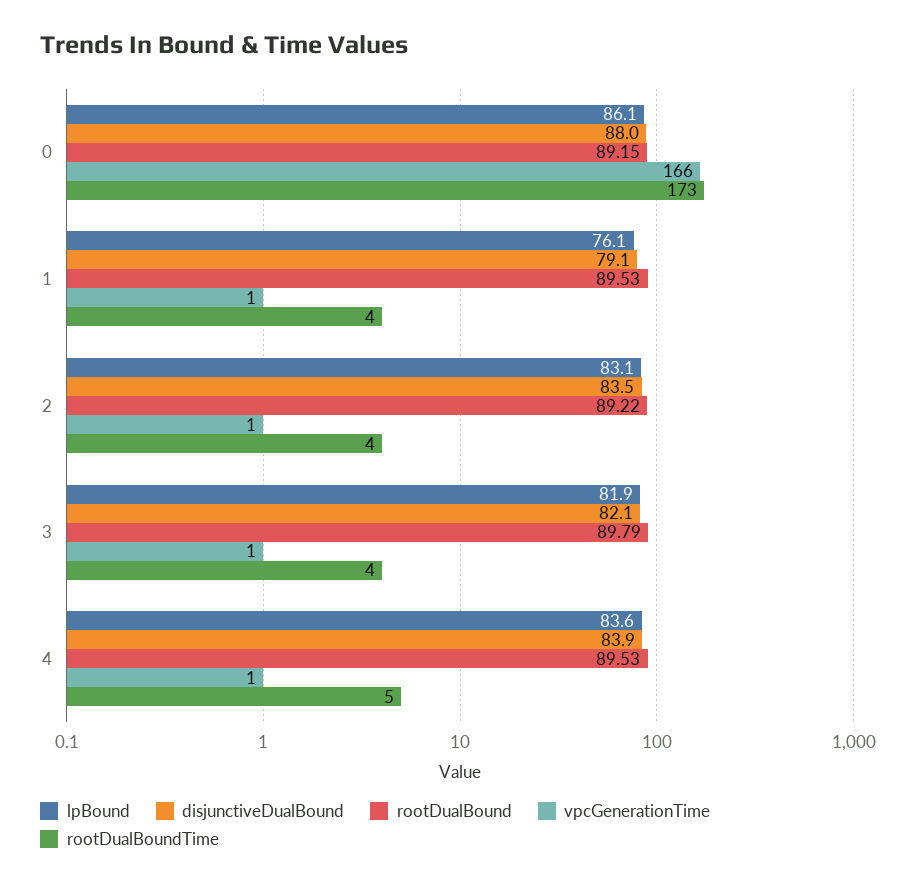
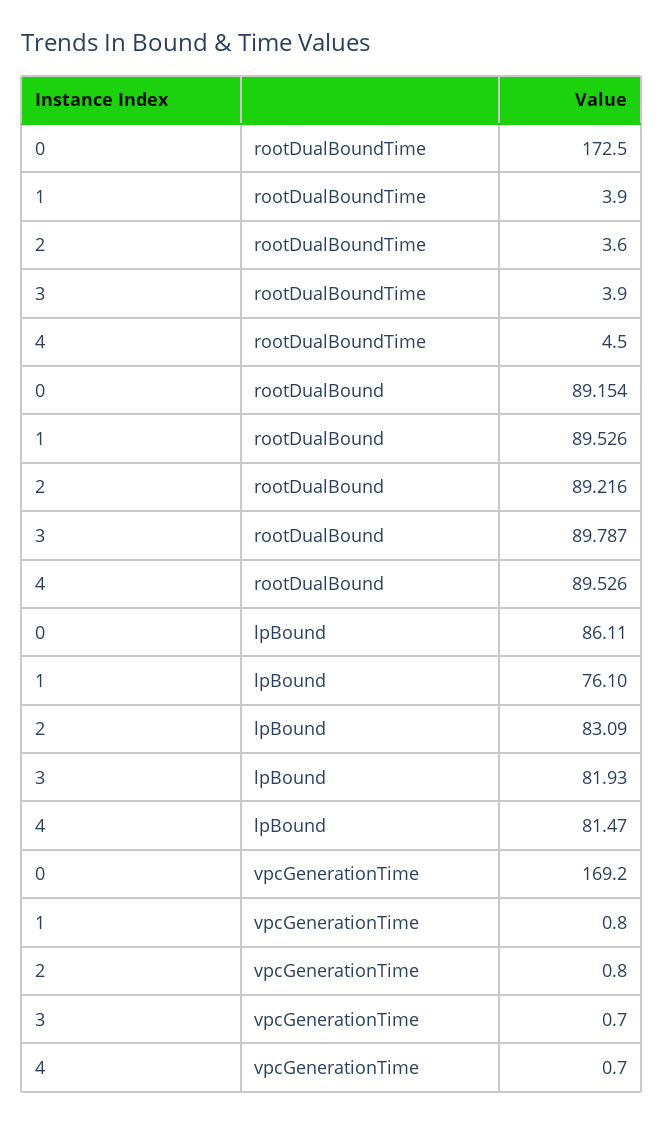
  {
    "lpBound": {
      "0": 86.11,
      "1": 76.1,
      "2": 83.09,
      "3": 81.93,
-     "4": 83.6
+     "4": 81.47
    },
-   "disjunctiveDualBound": {
-     "0": 88,
-     "1": 79.1,
-     "2": 83.5,
-     "3": 82.1,
-     "4": 83.9
-   },
    "rootDualBound": {
      "0": 89.154,
      "1": 89.526,
      "2": 89.216,
      "3": 89.787,
      "4": 89.526
    },
    "vpcGenerationTime": {
-     "0": 166,
+     "0": 169.2,
      "1": 0.8,
      "2": 0.8,
      "3": 0.7,
      "4": 0.7
    },
    "rootDualBoundTime": {
      "0": 172.5,
      "1": 3.9,
      "2": 3.6,
      "3": 3.9,
      "4": 4.5
    }
  }

